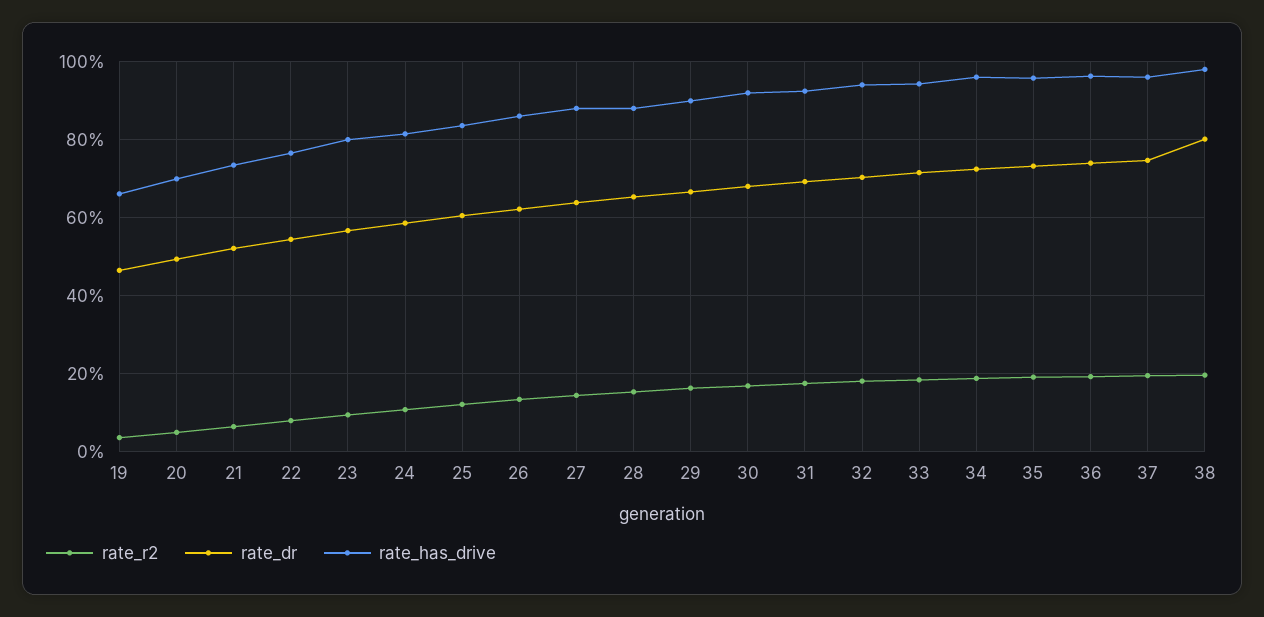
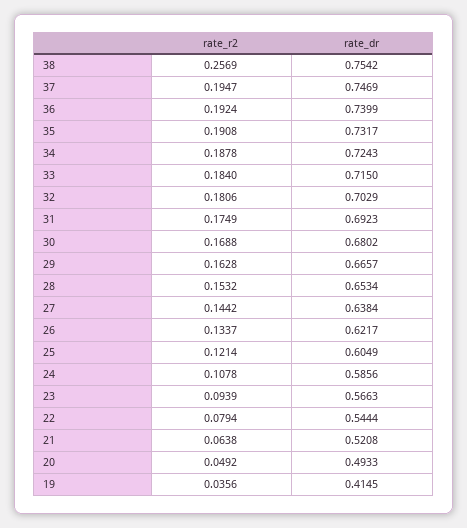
  {
    "rate_r2": {
      "19": 0.0356,
      "20": 0.0492,
      "21": 0.0638,
      "22": 0.0794,
      "23": 0.0939,
      "24": 0.1078,
      "25": 0.1214,
      "26": 0.1337,
      "27": 0.1442,
      "28": 0.1532,
      "29": 0.1628,
      "30": 0.1688,
      "31": 0.1749,
      "32": 0.1806,
      "33": 0.184,
      "34": 0.1878,
      "35": 0.1908,
      "36": 0.1924,
      "37": 0.1947,
-     "38": 0.2
+     "38": 0.2569
    },
    "rate_dr": {
-     "19": 0.46,
+     "19": 0.4145,
      "20": 0.4933,
      "21": 0.5208,
      "22": 0.5444,
      "23": 0.5663,
      "24": 0.5856,
      "25": 0.6049,
      "26": 0.6217,
      "27": 0.6384,
      "28": 0.6534,
      "29": 0.6657,
      "30": 0.6802,
      "31": 0.6923,
      "32": 0.7029,
      "33": 0.715,
      "34": 0.7243,
      "35": 0.7317,
      "36": 0.7399,
      "37": 0.7469,
-     "38": 0.8
+     "38": 0.7542
-   },
+   }
-   "rate_has_drive": {
-     "19": 0.66,
-     "20": 0.7,
-     "21": 0.74,
-     "22": 0.76,
-     "23": 0.8,
-     "24": 0.82,
-     "25": 0.84,
-     "26": 0.86,
-     "27": 0.88,
-     "28": 0.88,
-     "29": 0.9,
-     "30": 0.92,
-     "31": 0.92,
-     "32": 0.94,
-     "33": 0.94,
-     "34": 0.96,
-     "35": 0.96,
-     "36": 0.96,
-     "37": 0.96,
-     "38": 0.98
-   }
  }

